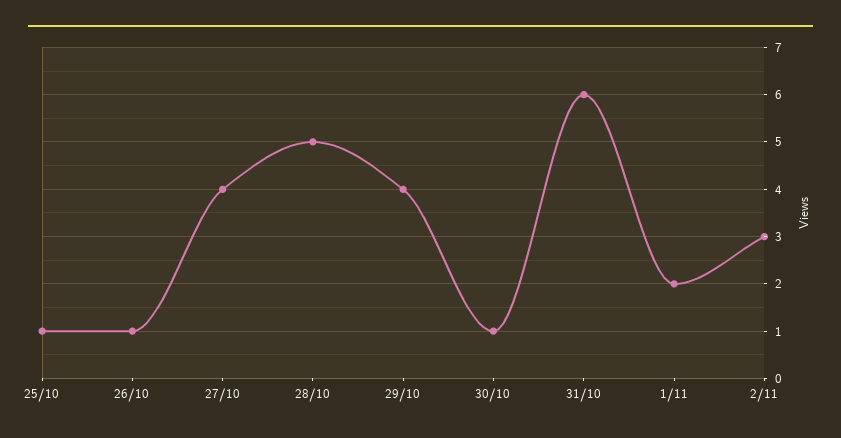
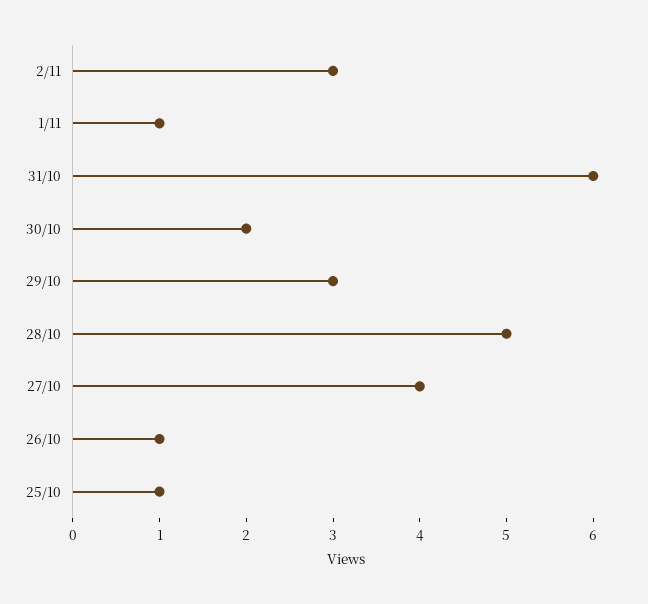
  {
    "25/10": 1,
    "26/10": 1,
    "27/10": 4,
    "28/10": 5,
-   "29/10": 4,
+   "29/10": 3,
-   "30/10": 1,
+   "30/10": 2,
    "31/10": 6,
-   "1/11": 2,
+   "1/11": 1,
    "2/11": 3
  }

